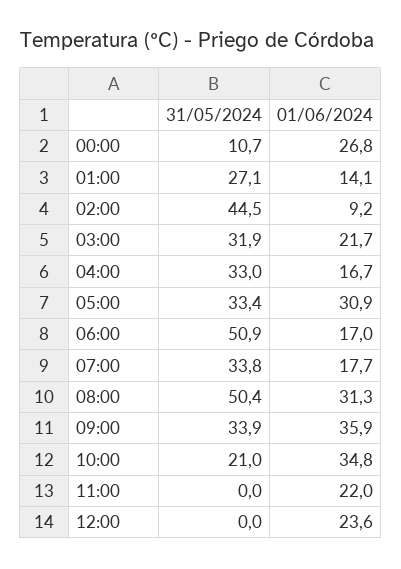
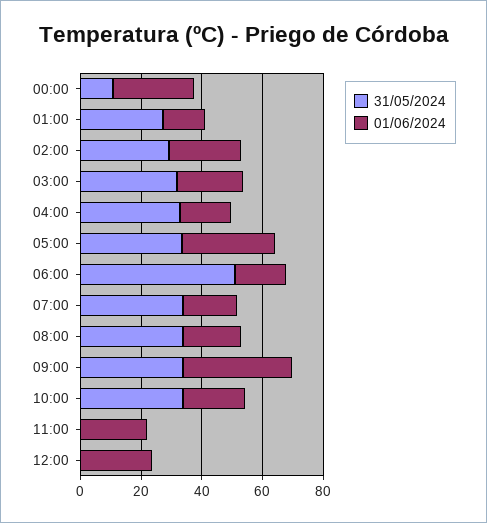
  {
    "31/05/2024": {
      "00:00": 10.7,
      "01:00": 27.1,
-     "02:00": 44.5,
+     "02:00": 30,
      "03:00": 31.9,
      "04:00": 33,
      "05:00": 33.4,
      "06:00": 50.9,
      "07:00": 33.8,
-     "08:00": 50.4,
+     "08:00": 35,
      "09:00": 33.9,
-     "10:00": 21,
+     "10:00": 35,
      "11:00": 0,
      "12:00": 0
    },
    "01/06/2024": {
      "00:00": 26.8,
      "01:00": 14.1,
-     "02:00": 9.2,
+     "02:00": 25,
      "03:00": 21.7,
      "04:00": 16.7,
      "05:00": 30.9,
      "06:00": 17,
      "07:00": 17.7,
-     "08:00": 31.3,
+     "08:00": 20,
      "09:00": 35.9,
-     "10:00": 34.8,
+     "10:00": 20,
      "11:00": 22,
      "12:00": 23.6
    }
  }

